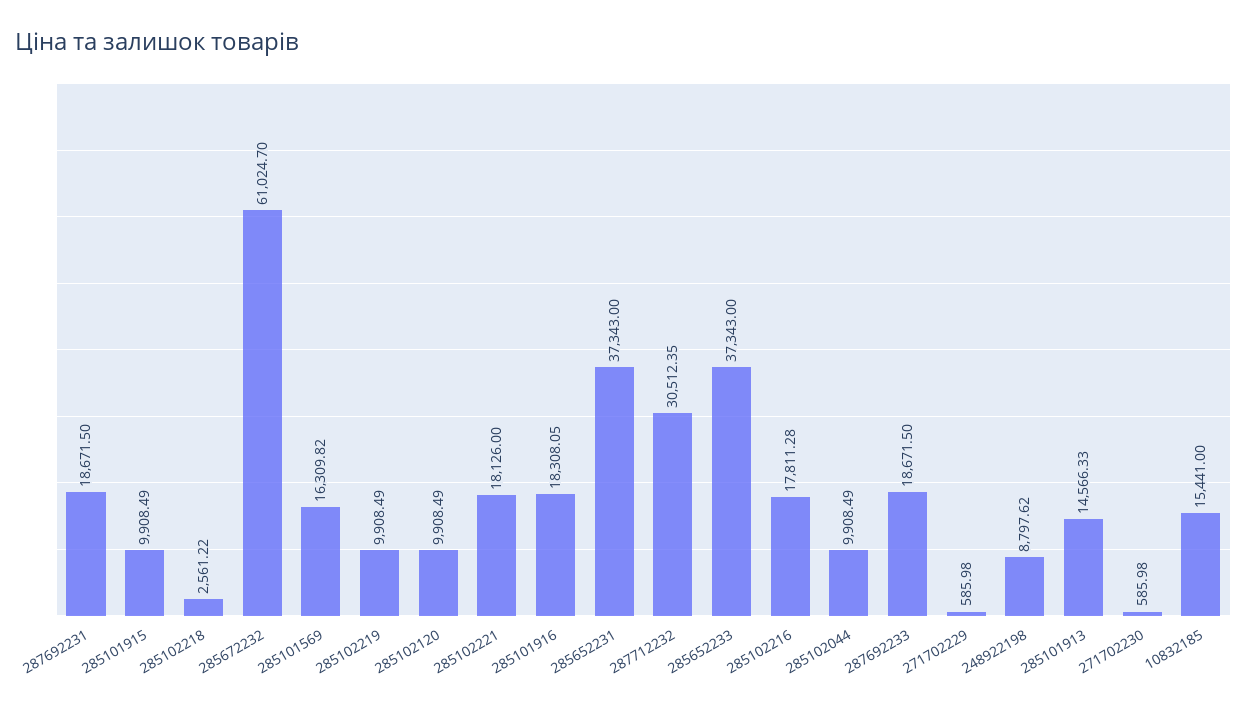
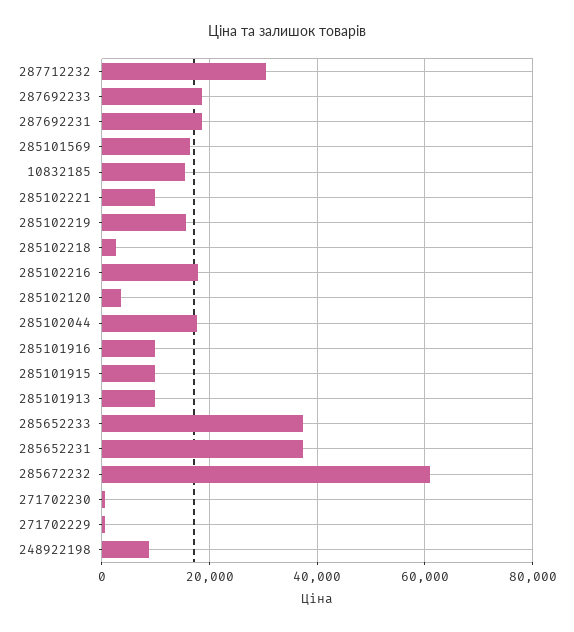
  {
    "287692231": 18671.5,
    "285101915": 9908.49,
    "285102218": 2561.22,
    "285672232": 61024.7,
    "285101569": 16309.82,
-   "285102219": 9908.49,
+   "285102219": 16000,
-   "285102120": 9908.49,
+   "285102120": 4000,
-   "285102221": 18126,
+   "285102221": 10000,
-   "285101916": 18308.05,
+   "285101916": 10000,
    "285652231": 37343,
    "287712232": 30512.35,
    "285652233": 37343,
    "285102216": 17811.28,
-   "285102044": 9908.49,
+   "285102044": 18000,
    "287692233": 18671.5,
    "271702229": 585.98,
    "248922198": 8797.62,
-   "285101913": 14566.33,
+   "285101913": 10000,
    "271702230": 585.98,
    "10832185": 15441
  }

